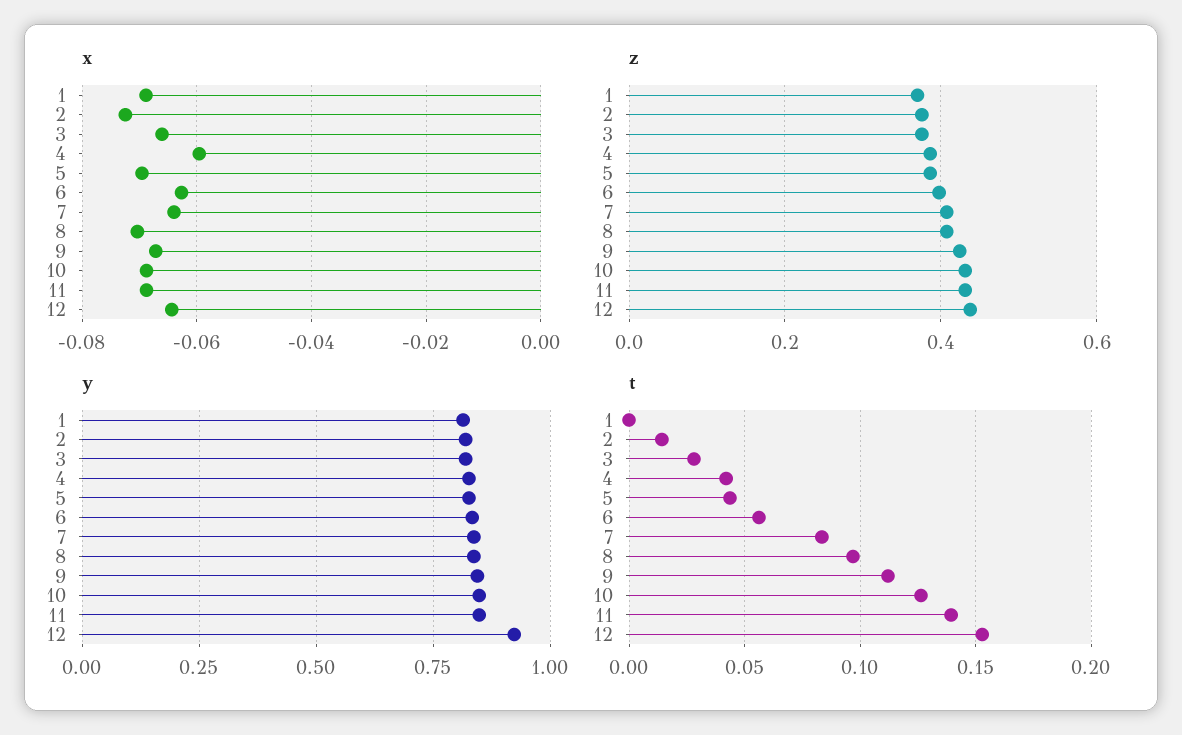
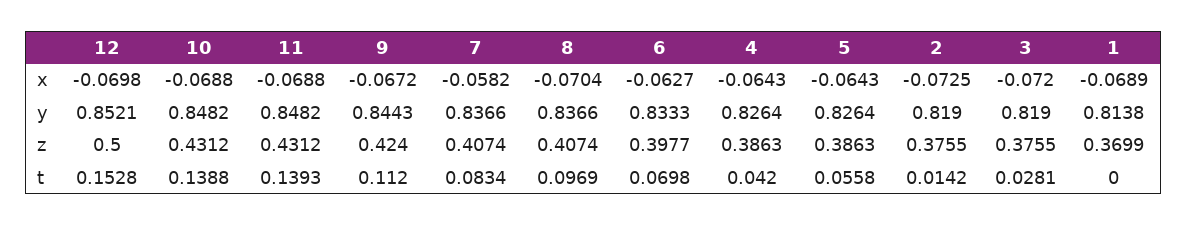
  {
    "x": {
      "1": -0.0689,
      "2": -0.0725,
-     "3": -0.066,
+     "3": -0.072,
-     "4": -0.06,
+     "4": -0.0643,
-     "5": -0.07,
+     "5": -0.0643,
      "6": -0.0627,
-     "7": -0.064,
+     "7": -0.0582,
      "8": -0.0704,
      "9": -0.0672,
      "10": -0.0688,
      "11": -0.0688,
-     "12": -0.064
+     "12": -0.0698
    },
    "z": {
      "1": 0.3699,
      "2": 0.3755,
      "3": 0.3755,
      "4": 0.3863,
      "5": 0.3863,
      "6": 0.3977,
      "7": 0.4074,
      "8": 0.4074,
      "9": 0.424,
      "10": 0.4312,
      "11": 0.4312,
-     "12": 0.44
+     "12": 0.5
    },
    "y": {
      "1": 0.8138,
      "2": 0.819,
      "3": 0.819,
      "4": 0.8264,
      "5": 0.8264,
      "6": 0.8333,
      "7": 0.8366,
      "8": 0.8366,
      "9": 0.8443,
      "10": 0.8482,
      "11": 0.8482,
-     "12": 0.925
+     "12": 0.8521
    },
    "t": {
      "1": 0,
      "2": 0.0142,
      "3": 0.0281,
      "4": 0.042,
-     "5": 0.045,
+     "5": 0.0558,
-     "6": 0.055,
+     "6": 0.0698,
      "7": 0.0834,
      "8": 0.0969,
      "9": 0.112,
-     "10": 0.125,
+     "10": 0.1388,
      "11": 0.1393,
      "12": 0.1528
    }
  }

